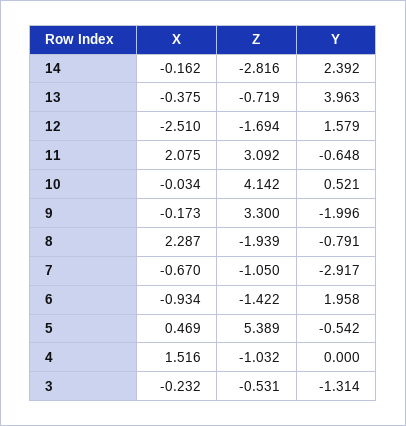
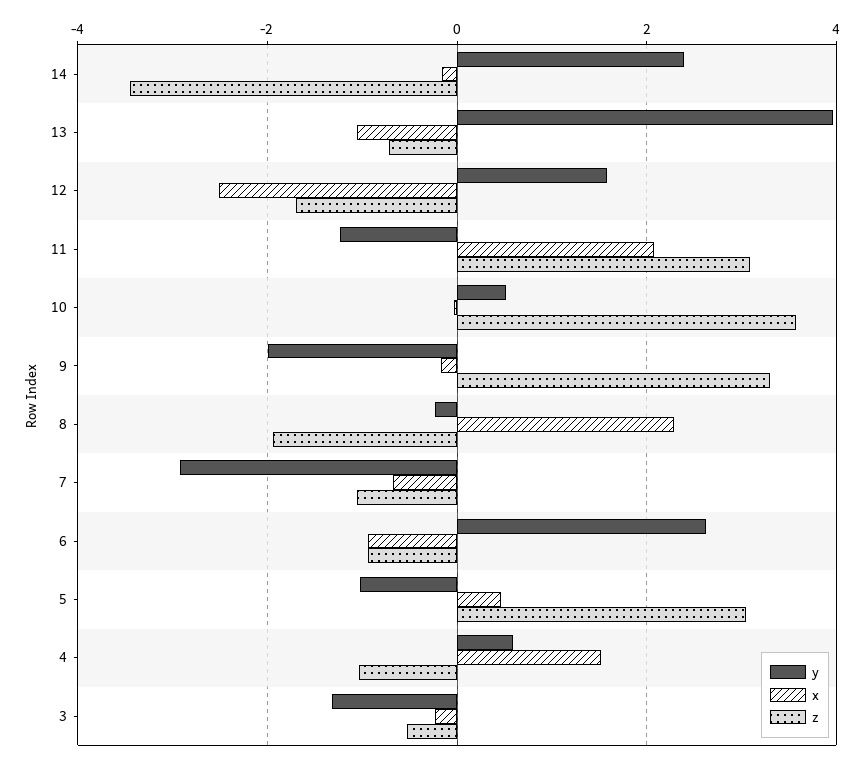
  {
    "X": {
      "14": -0.162,
-     "13": -0.375,
+     "13": -1,
      "12": -2.51,
      "11": 2.075,
      "10": -0.034,
      "9": -0.173,
      "8": 2.287,
      "7": -0.67,
      "6": -0.934,
      "5": 0.469,
      "4": 1.516,
      "3": -0.232
    },
    "Z": {
-     "14": -2.816,
+     "14": -3.4,
      "13": -0.719,
      "12": -1.694,
      "11": 3.092,
-     "10": 4.142,
+     "10": 3.6,
      "9": 3.3,
      "8": -1.939,
      "7": -1.05,
-     "6": -1.422,
+     "6": -1,
-     "5": 5.389,
+     "5": 3,
      "4": -1.032,
      "3": -0.531
    },
    "Y": {
      "14": 2.392,
      "13": 3.963,
      "12": 1.579,
-     "11": -0.648,
+     "11": -1.2,
      "10": 0.521,
      "9": -1.996,
-     "8": -0.791,
+     "8": -0.2,
      "7": -2.917,
-     "6": 1.958,
+     "6": 2.6,
-     "5": -0.542,
+     "5": -1,
-     "4": 0,
+     "4": 0.6,
      "3": -1.314
    }
  }

